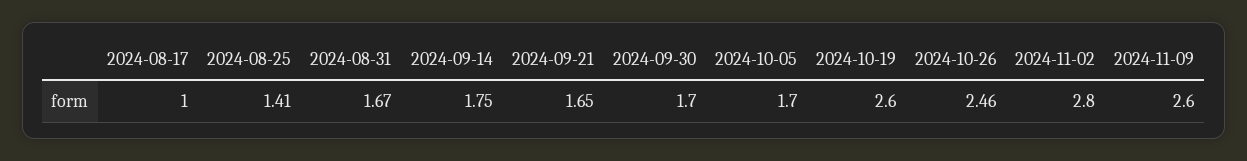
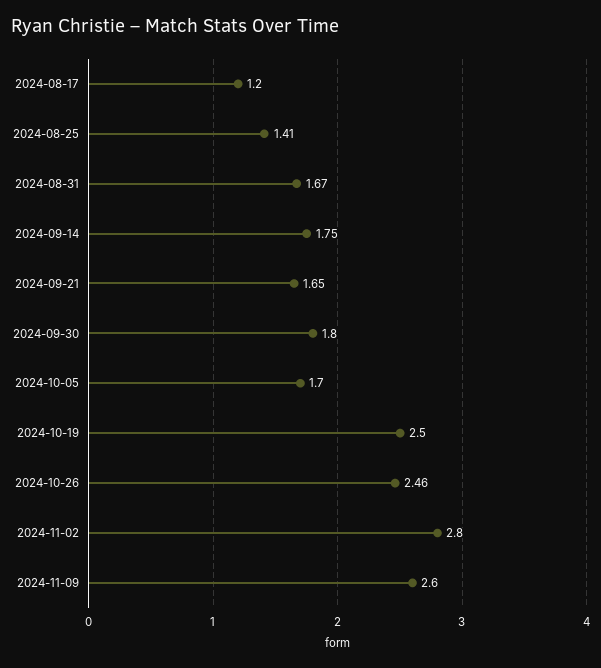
  {
-   "2024-08-17": 1,
+   "2024-08-17": 1.2,
    "2024-08-25": 1.41,
    "2024-08-31": 1.67,
    "2024-09-14": 1.75,
    "2024-09-21": 1.65,
-   "2024-09-30": 1.7,
+   "2024-09-30": 1.8,
    "2024-10-05": 1.7,
-   "2024-10-19": 2.6,
+   "2024-10-19": 2.5,
    "2024-10-26": 2.46,
    "2024-11-02": 2.8,
    "2024-11-09": 2.6
  }

